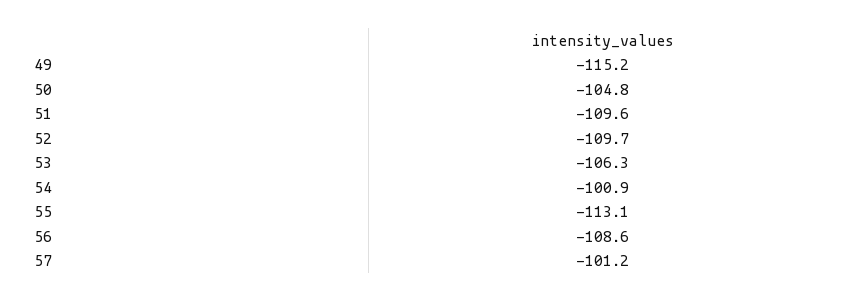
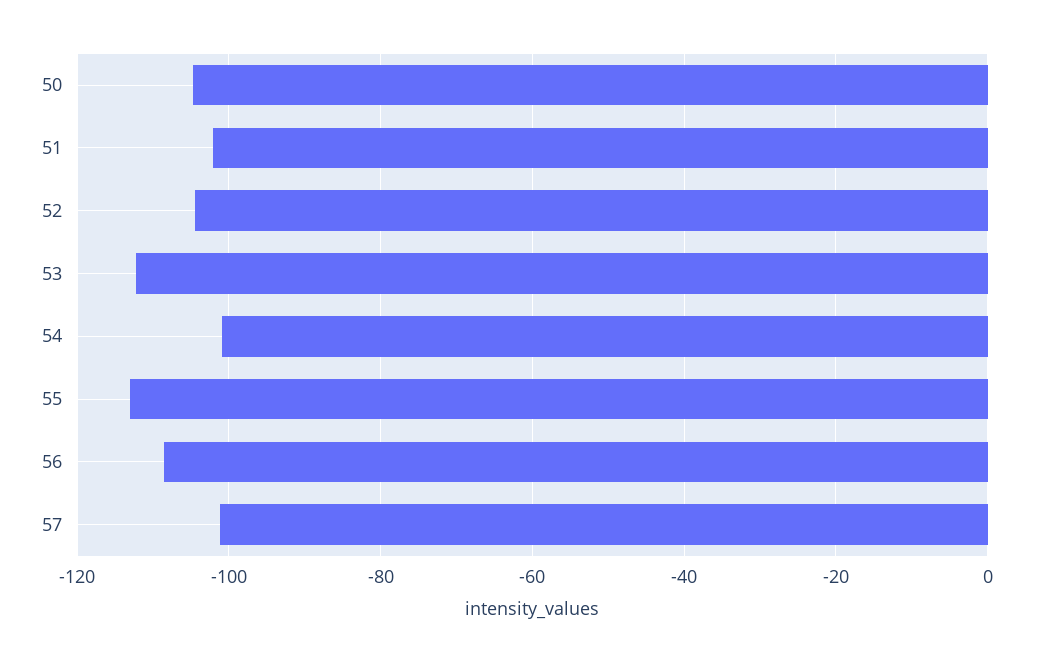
  {
-   "49": -115.2,
    "50": -104.8,
-   "51": -109.6,
+   "51": -102,
-   "52": -109.7,
+   "52": -104,
-   "53": -106.3,
+   "53": -112,
    "54": -100.9,
    "55": -113.1,
    "56": -108.6,
    "57": -101.2
  }

